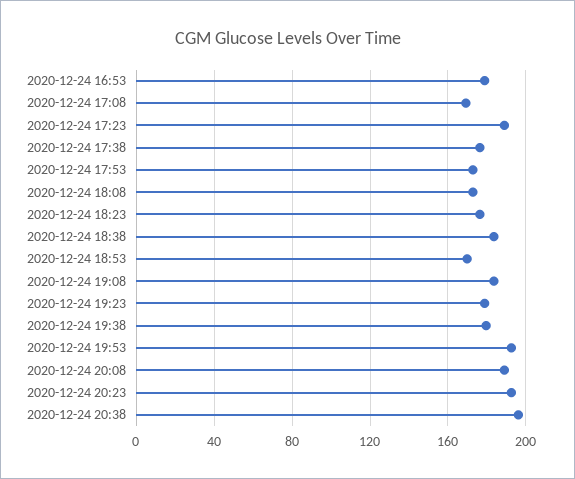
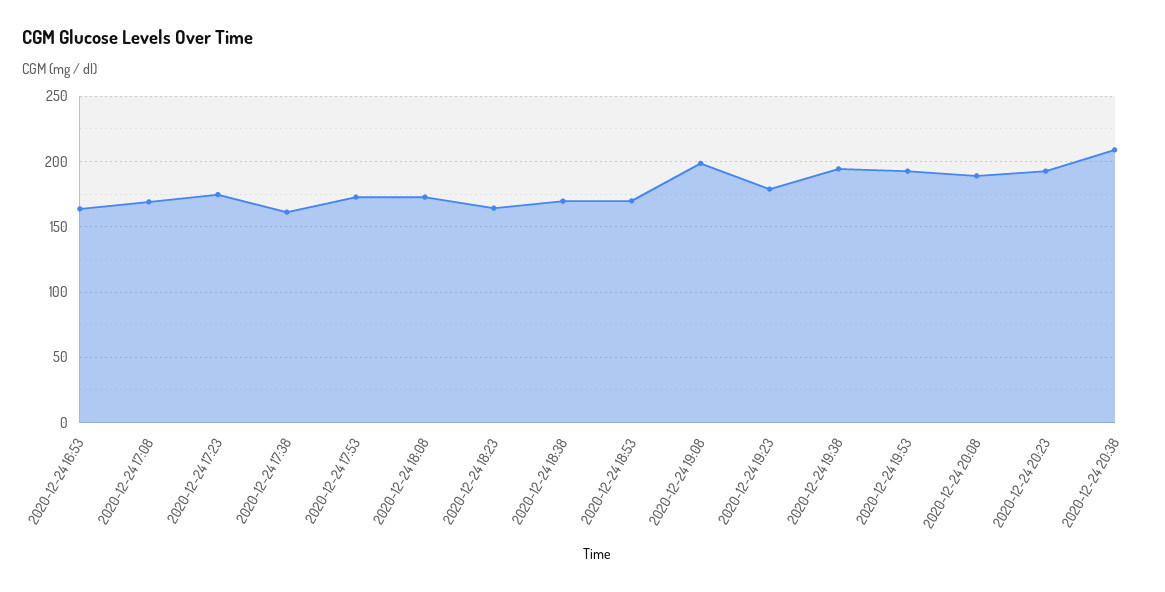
  {
-   "2020-12-24 16:53": 180,
+   "2020-12-24 16:53": 165,
    "2020-12-24 17:08": 170,
-   "2020-12-24 17:23": 190,
+   "2020-12-24 17:23": 175,
-   "2020-12-24 17:38": 175,
+   "2020-12-24 17:38": 160,
    "2020-12-24 17:53": 175,
    "2020-12-24 18:08": 175,
-   "2020-12-24 18:23": 175,
+   "2020-12-24 18:23": 165,
-   "2020-12-24 18:38": 185,
+   "2020-12-24 18:38": 170,
    "2020-12-24 18:53": 170,
-   "2020-12-24 19:08": 185,
+   "2020-12-24 19:08": 200,
    "2020-12-24 19:23": 180,
-   "2020-12-24 19:38": 180,
+   "2020-12-24 19:38": 195,
    "2020-12-24 19:53": 195,
    "2020-12-24 20:08": 190,
    "2020-12-24 20:23": 195,
-   "2020-12-24 20:38": 195
+   "2020-12-24 20:38": 210
  }

